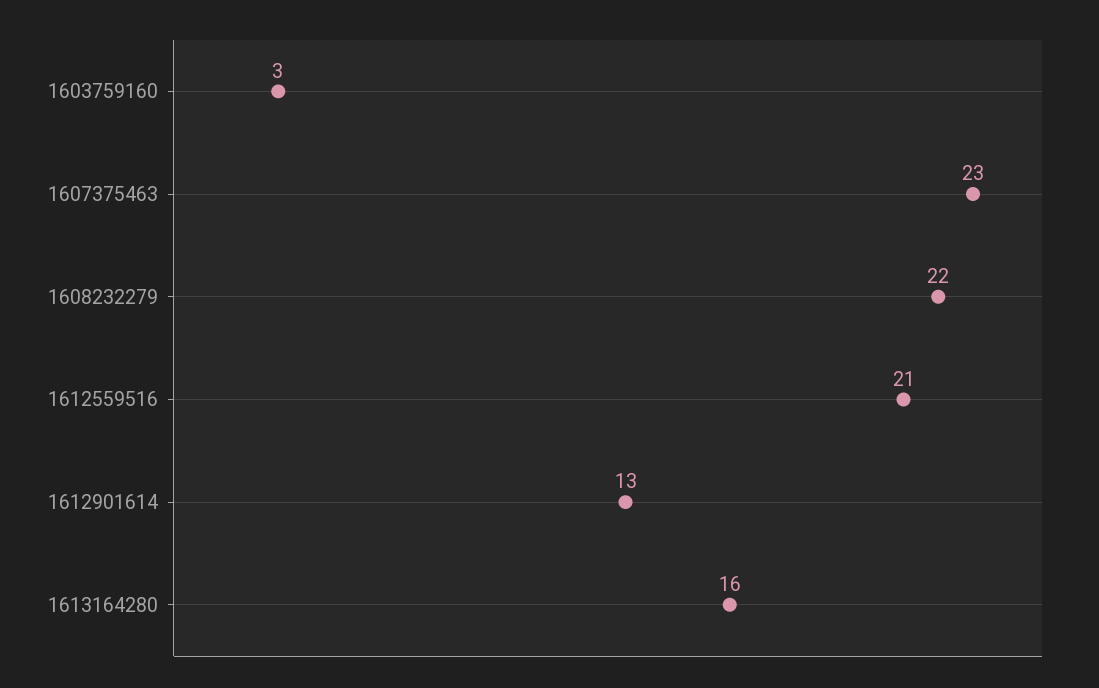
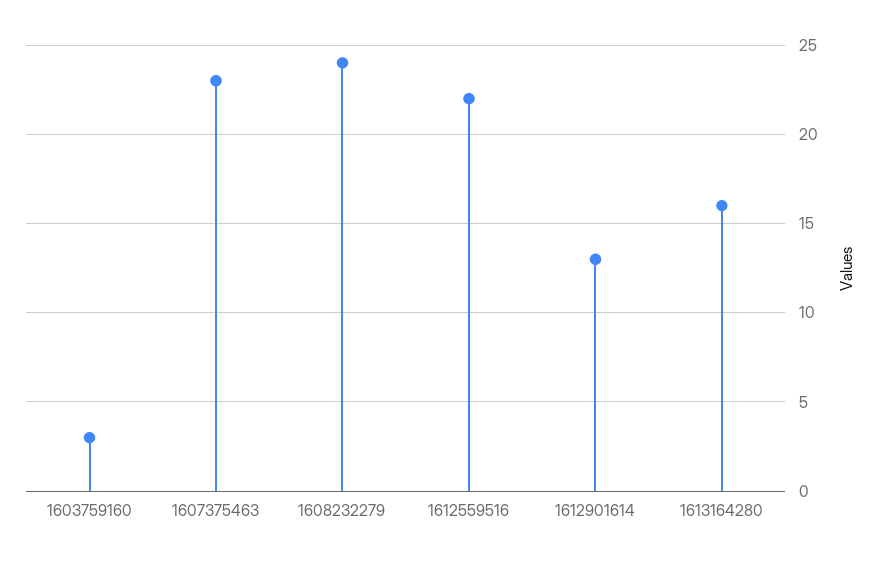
  {
    "1603759160": 3,
    "1607375463": 23,
-   "1608232279": 22,
+   "1608232279": 24,
-   "1612559516": 21,
+   "1612559516": 22,
    "1612901614": 13,
    "1613164280": 16
  }

